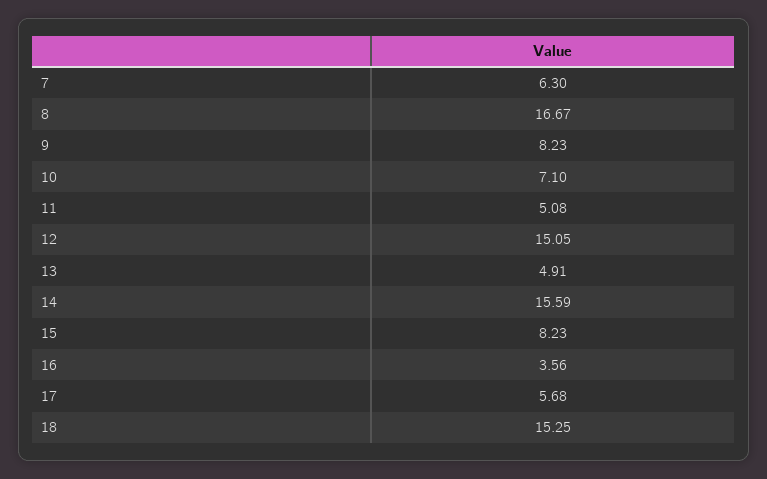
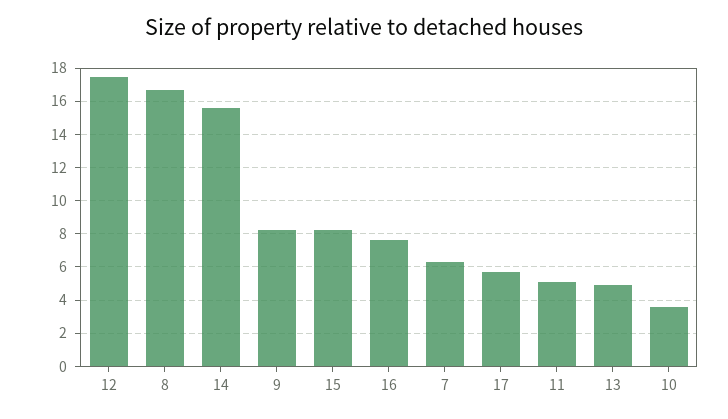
  {
    "7": 6.3,
    "8": 16.67,
    "9": 8.23,
-   "10": 7.1,
+   "10": 3.5,
    "11": 5.08,
-   "12": 15.05,
+   "12": 17.5,
    "13": 4.91,
    "14": 15.59,
    "15": 8.23,
-   "16": 3.56,
+   "16": 7.5,
-   "17": 5.68,
+   "17": 5.68
-   "18": 15.25
  }

